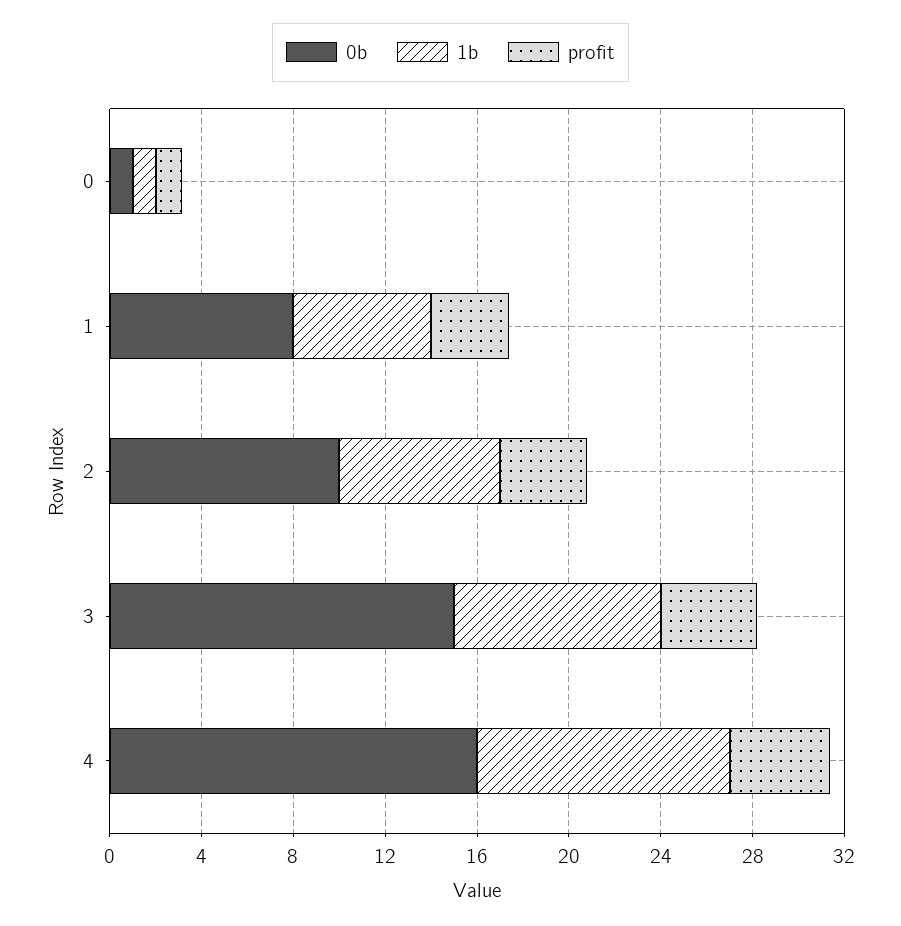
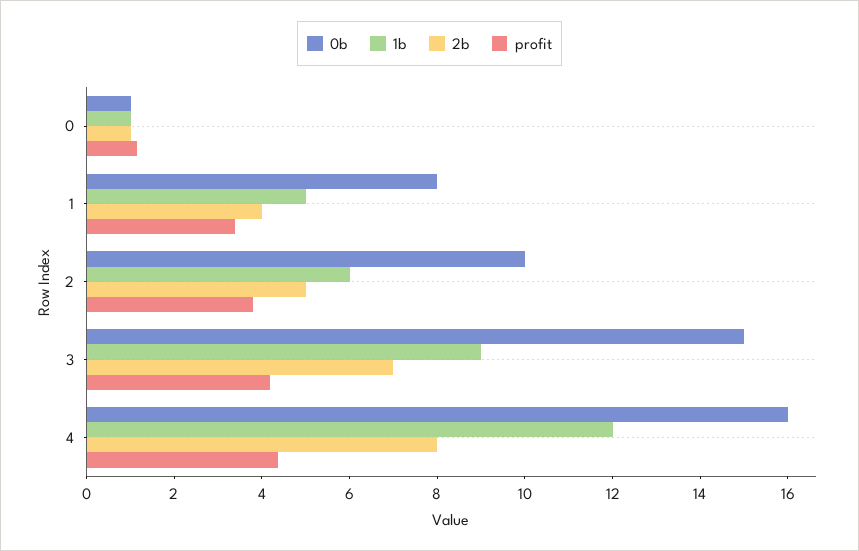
  {
    "0b": {
      "0": 1,
      "1": 8,
      "2": 10,
      "3": 15,
      "4": 16
    },
    "1b": {
      "0": 1,
-     "1": 6,
+     "1": 5,
-     "2": 7,
+     "2": 6,
      "3": 9,
-     "4": 11
+     "4": 12
    },
    "profit": {
      "0": 1,
      "1": 3.5,
      "2": 4,
      "3": 4,
      "4": 4.5
-   }
+   },
+   "2b": {
+     "0": 1,
+     "1": 4,
+     "2": 5,
+     "3": 7,
+     "4": 8
+   }
  }

